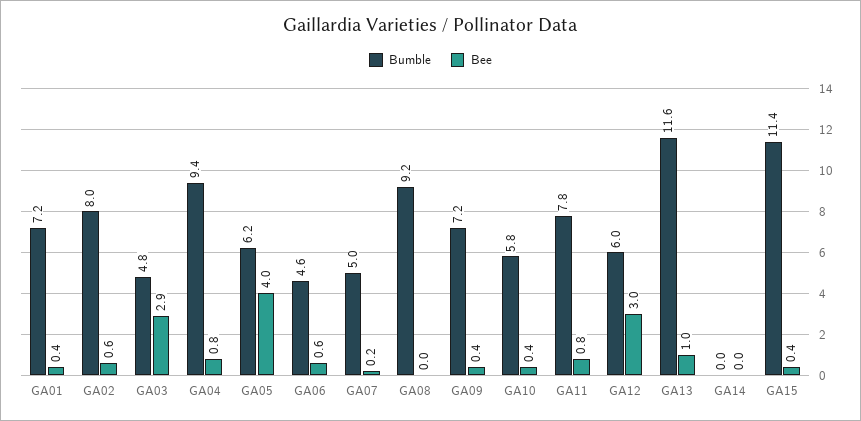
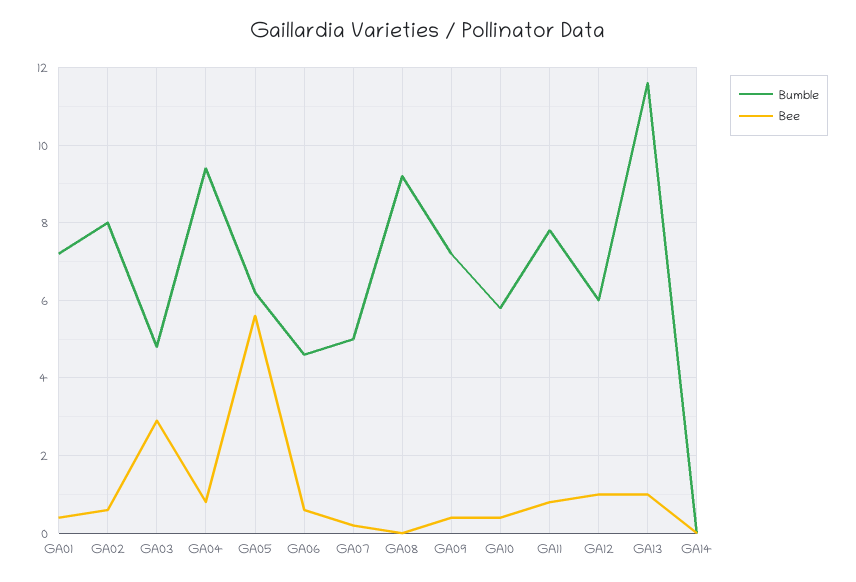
  {
    "Bumble": {
      "GA01": 7.2,
      "GA02": 8,
      "GA03": 4.8,
      "GA04": 9.4,
      "GA05": 6.2,
      "GA06": 4.6,
      "GA07": 5,
      "GA08": 9.2,
      "GA09": 7.2,
      "GA10": 5.8,
      "GA11": 7.8,
      "GA12": 6,
      "GA13": 11.6,
-     "GA14": 0,
+     "GA14": 0
-     "GA15": 11.4
    },
    "Bee": {
      "GA01": 0.4,
      "GA02": 0.6,
      "GA03": 2.9,
      "GA04": 0.8,
-     "GA05": 4,
+     "GA05": 5.5,
      "GA06": 0.6,
      "GA07": 0.2,
      "GA08": 0,
      "GA09": 0.4,
      "GA10": 0.4,
      "GA11": 0.8,
-     "GA12": 3,
+     "GA12": 1,
      "GA13": 1,
-     "GA14": 0,
+     "GA14": 0
-     "GA15": 0.4
    }
  }

